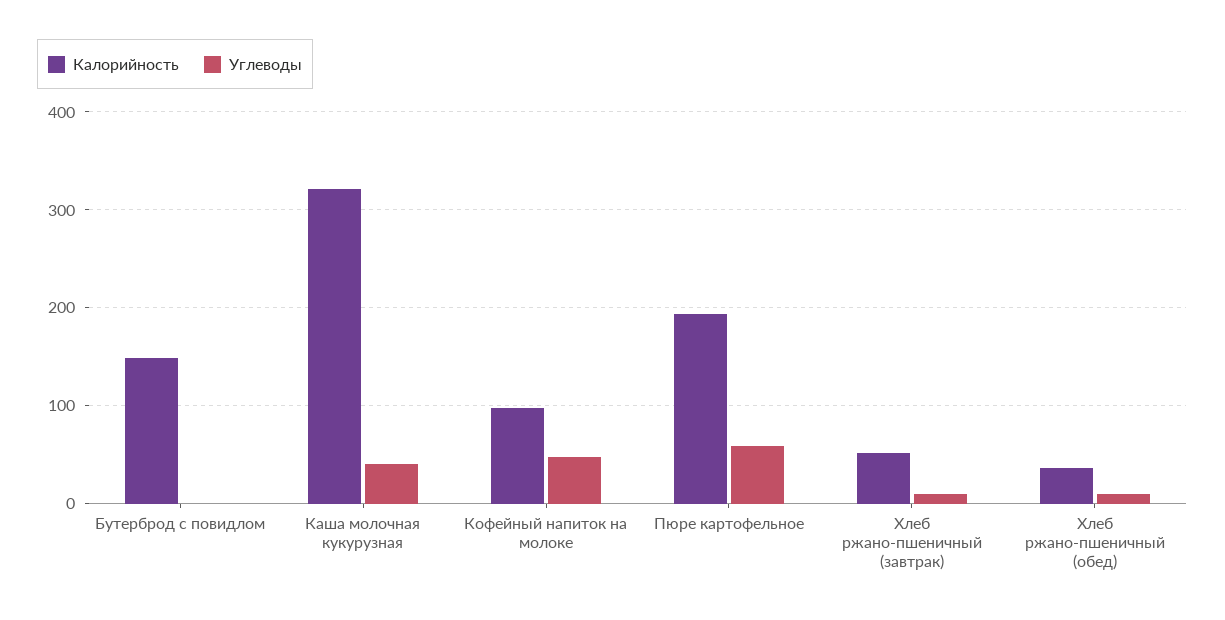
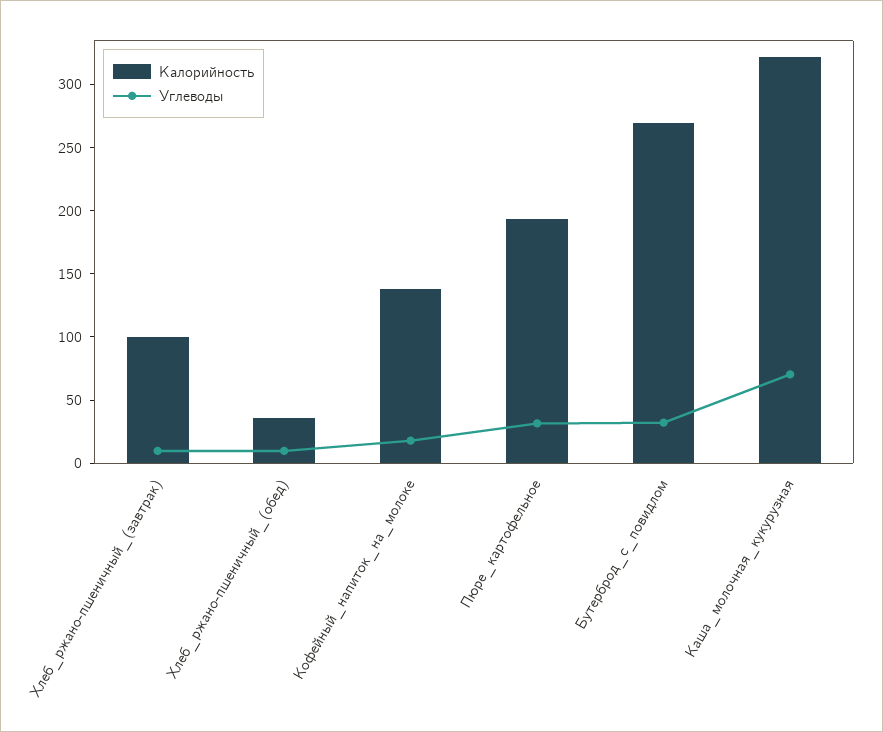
  {
    "Калорийность": {
-     "Бутерброд с повидлом": 150,
+     "Бутерброд с повидлом": 270,
      "Каша молочная кукурузная": 320,
-     "Кофейный напиток на молоке": 100,
+     "Кофейный напиток на молоке": 140,
      "Пюре картофельное": 190,
-     "Хлеб ржано-пшеничный (завтрак)": 50,
+     "Хлеб ржано-пшеничный (завтрак)": 100,
      "Хлеб ржано-пшеничный (обед)": 40
    },
    "Углеводы": {
-     "Бутерброд с повидлом": 0,
+     "Бутерброд с повидлом": 30,
-     "Каша молочная кукурузная": 40,
+     "Каша молочная кукурузная": 70,
-     "Кофейный напиток на молоке": 50,
+     "Кофейный напиток на молоке": 20,
-     "Пюре картофельное": 60,
+     "Пюре картофельное": 30,
      "Хлеб ржано-пшеничный (завтрак)": 10,
      "Хлеб ржано-пшеничный (обед)": 10
    }
  }

